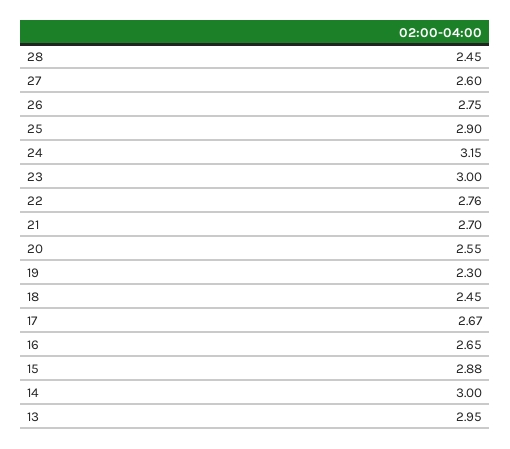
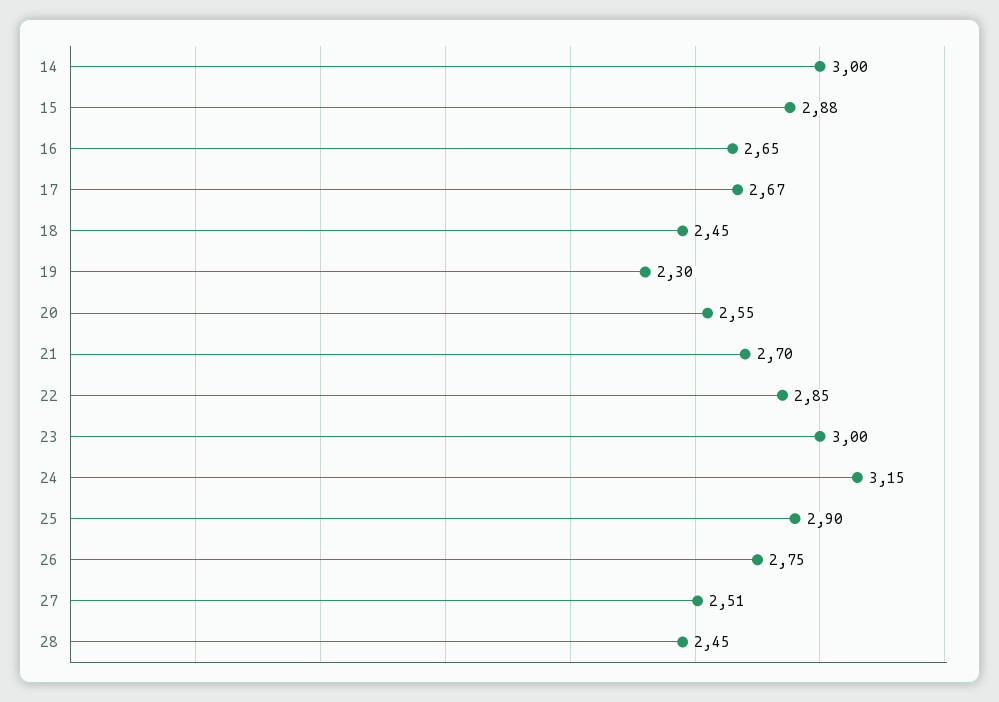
  {
    "28": 2.45,
-   "27": 2.6,
+   "27": 2.51,
    "26": 2.75,
    "25": 2.9,
    "24": 3.15,
    "23": 3,
-   "22": 2.76,
+   "22": 2.85,
    "21": 2.7,
    "20": 2.55,
    "19": 2.3,
    "18": 2.45,
    "17": 2.67,
    "16": 2.65,
    "15": 2.88,
-   "14": 3,
+   "14": 3
-   "13": 2.95
  }

